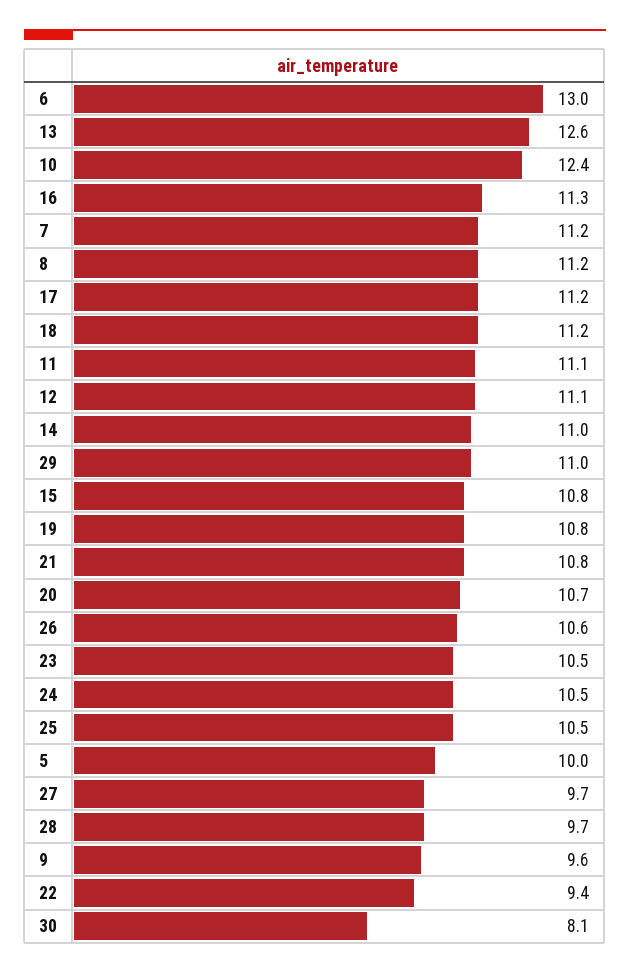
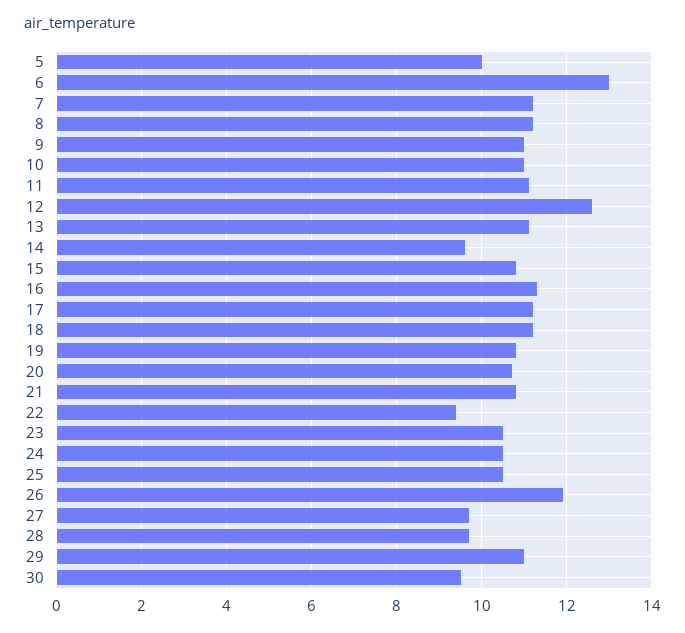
  {
    "6": 13,
-   "13": 12.6,
+   "13": 11,
-   "10": 12.4,
+   "10": 11,
    "16": 11.3,
    "7": 11.2,
    "8": 11.2,
    "17": 11.2,
    "18": 11.2,
    "11": 11.1,
-   "12": 11.1,
+   "12": 12.5,
-   "14": 11,
+   "14": 9.5,
    "29": 11,
    "15": 10.8,
    "19": 10.8,
    "21": 10.8,
    "20": 10.7,
-   "26": 10.6,
+   "26": 12,
    "23": 10.5,
    "24": 10.5,
    "25": 10.5,
    "5": 10,
    "27": 9.7,
    "28": 9.7,
-   "9": 9.6,
+   "9": 11,
    "22": 9.4,
-   "30": 8.1
+   "30": 9.5
  }

